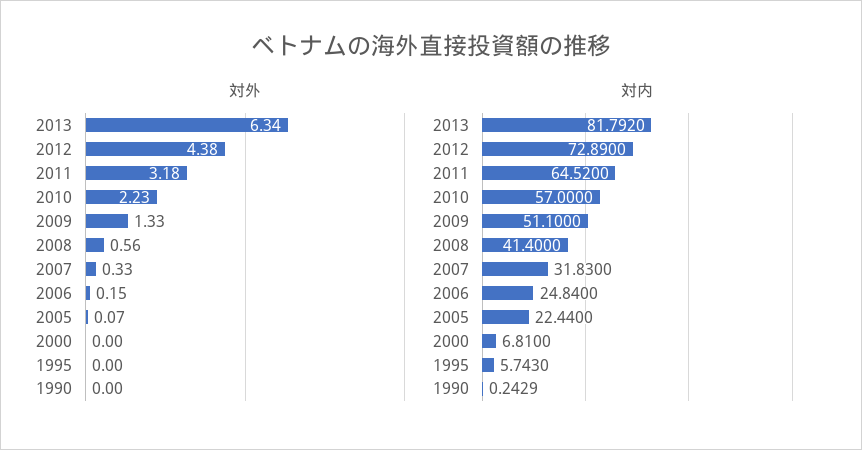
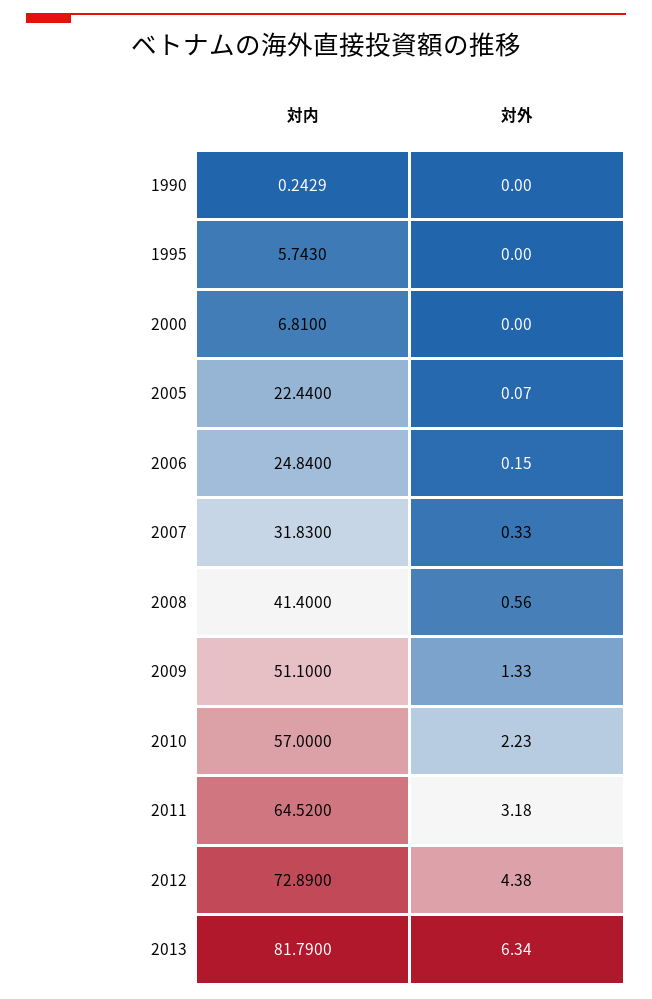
  {
    "対外": {
      "2013": 6.34,
      "2012": 4.38,
      "2011": 3.18,
      "2010": 2.23,
      "2009": 1.33,
      "2008": 0.56,
      "2007": 0.33,
      "2006": 0.15,
      "2005": 0.07,
      "2000": 0,
      "1995": 0,
      "1990": 0
    },
    "対内": {
-     "2013": 81.792,
+     "2013": 81.79,
      "2012": 72.89,
      "2011": 64.52,
      "2010": 57,
      "2009": 51.1,
      "2008": 41.4,
      "2007": 31.83,
      "2006": 24.84,
      "2005": 22.44,
      "2000": 6.81,
      "1995": 5.743,
      "1990": 0.2429
    }
  }

